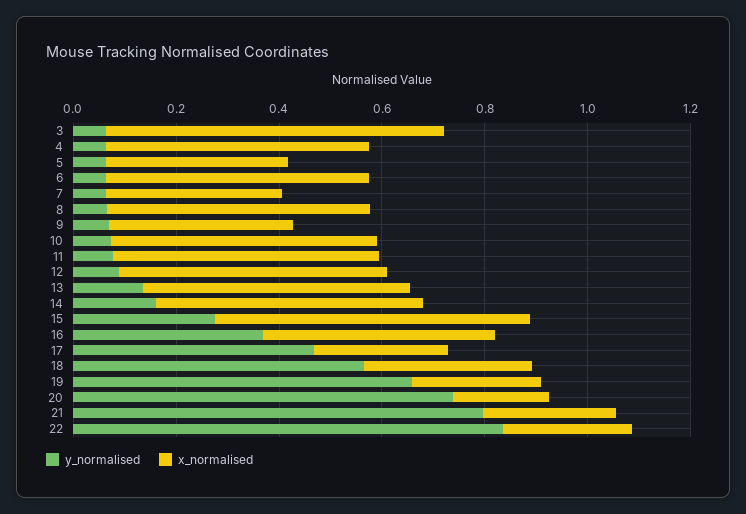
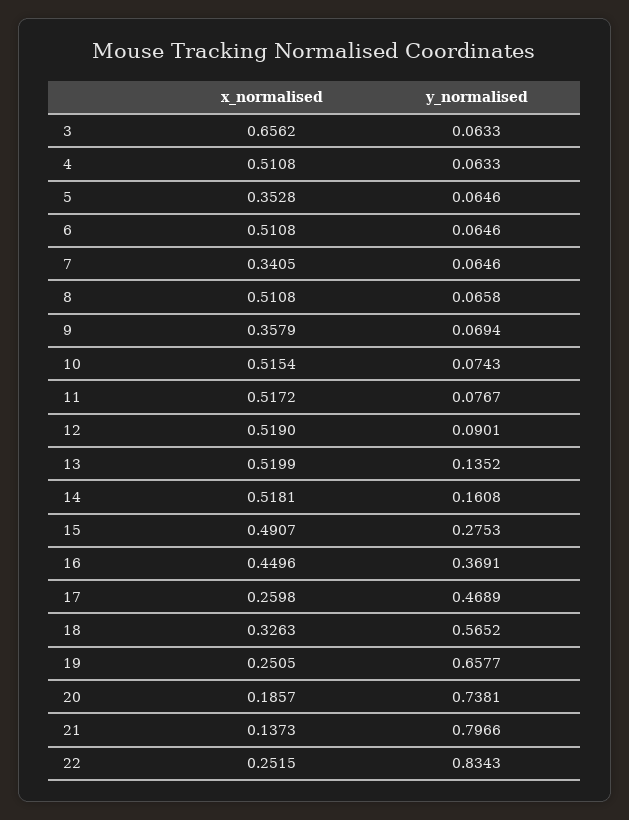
  {
    "y_normalised": {
      "3": 0.0633,
      "4": 0.0633,
      "5": 0.0646,
      "6": 0.0646,
      "7": 0.0646,
      "8": 0.0658,
      "9": 0.0694,
      "10": 0.0743,
      "11": 0.0767,
      "12": 0.0901,
      "13": 0.1352,
      "14": 0.1608,
      "15": 0.2753,
      "16": 0.3691,
      "17": 0.4689,
      "18": 0.5652,
      "19": 0.6577,
      "20": 0.7381,
      "21": 0.7966,
      "22": 0.8343
    },
    "x_normalised": {
      "3": 0.6562,
      "4": 0.5108,
      "5": 0.3528,
      "6": 0.5108,
      "7": 0.3405,
      "8": 0.5108,
      "9": 0.3579,
      "10": 0.5154,
      "11": 0.5172,
      "12": 0.519,
      "13": 0.5199,
      "14": 0.5181,
-     "15": 0.6,
+     "15": 0.4907,
      "16": 0.4496,
      "17": 0.2598,
      "18": 0.3263,
      "19": 0.2505,
      "20": 0.1857,
-     "21": 0.25,
+     "21": 0.1373,
      "22": 0.2515
    }
  }

